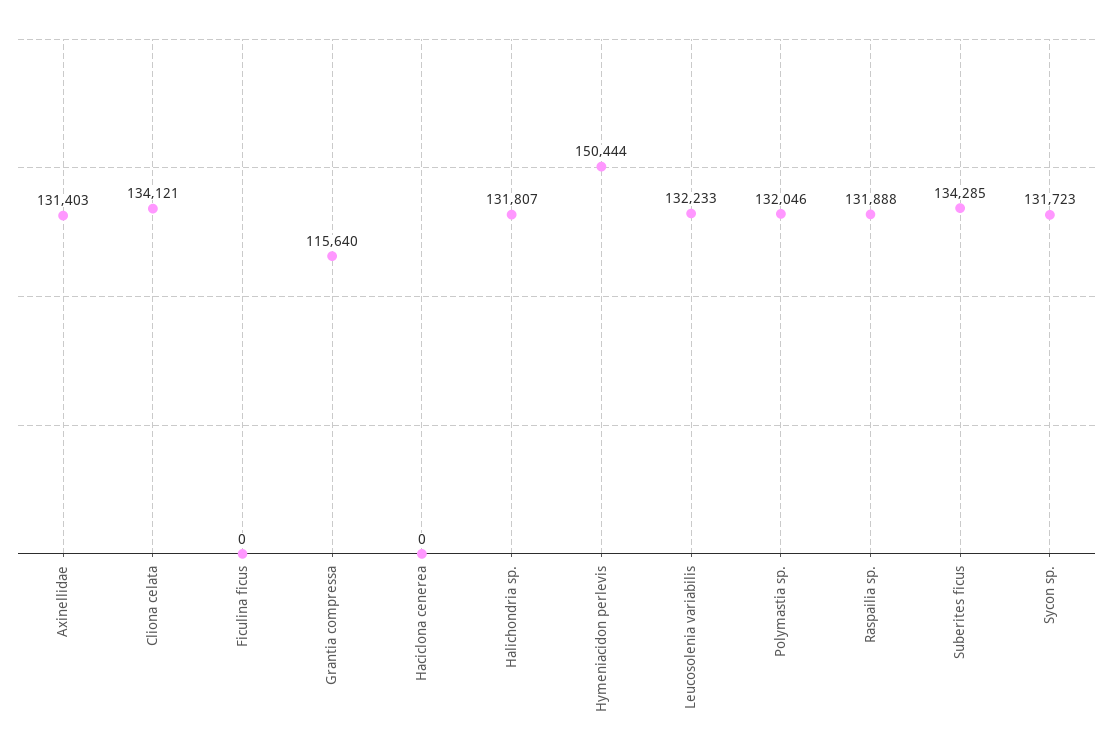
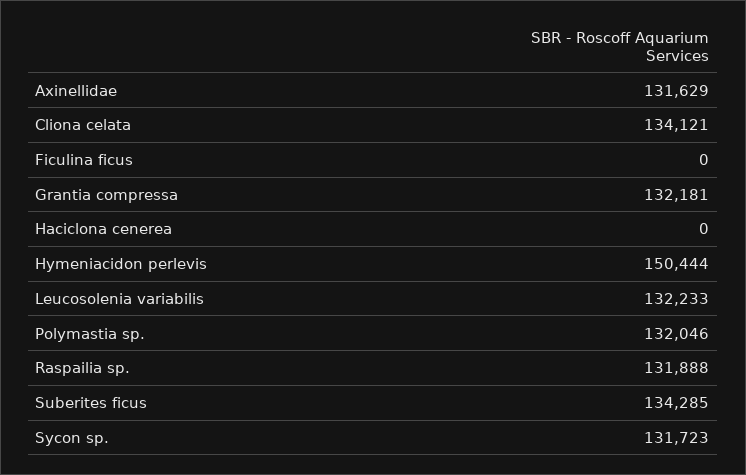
  {
-   "Axinellidae": 131403,
+   "Axinellidae": 131629,
    "Cliona celata": 134121,
    "Ficulina ficus": 0,
-   "Grantia compressa": 115640,
+   "Grantia compressa": 132181,
    "Haciclona cenerea": 0,
-   "Halichondria sp.": 131807,
    "Hymeniacidon perlevis": 150444,
    "Leucosolenia variabilis": 132233,
    "Polymastia sp.": 132046,
    "Raspailia sp.": 131888,
    "Suberites ficus": 134285,
    "Sycon sp.": 131723
  }

